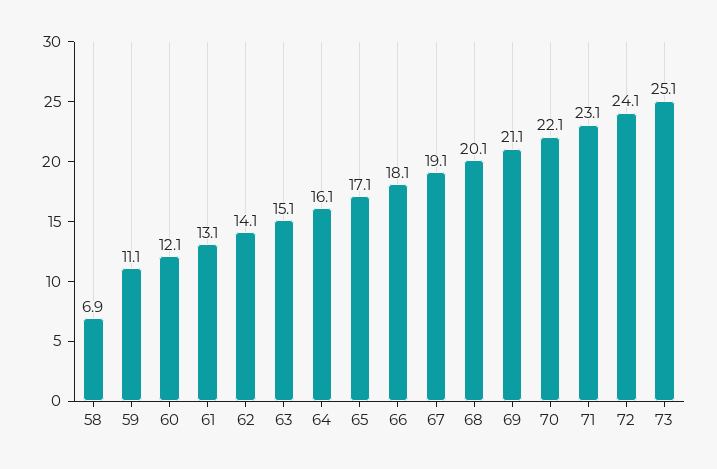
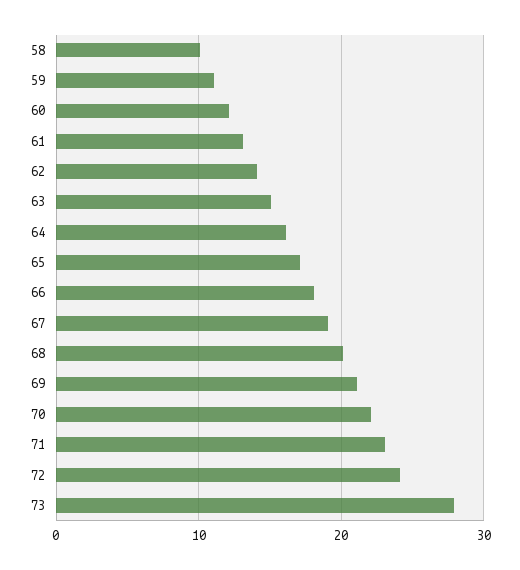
  {
-   "58": 6.9,
+   "58": 10,
    "59": 11.1,
    "60": 12.1,
    "61": 13.1,
    "62": 14.1,
    "63": 15.1,
    "64": 16.1,
    "65": 17.1,
    "66": 18.1,
    "67": 19.1,
    "68": 20.1,
    "69": 21.1,
    "70": 22.1,
    "71": 23.1,
    "72": 24.1,
-   "73": 25.1
+   "73": 28
  }

